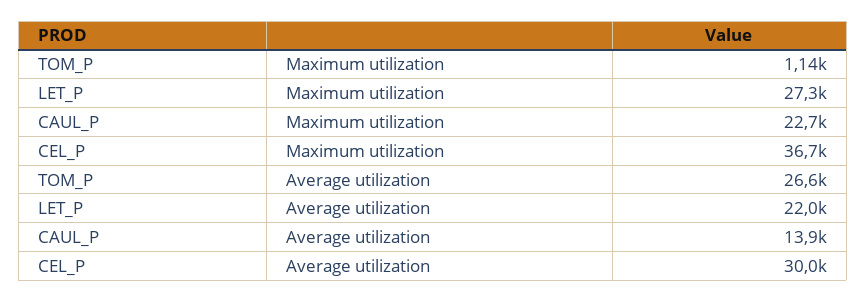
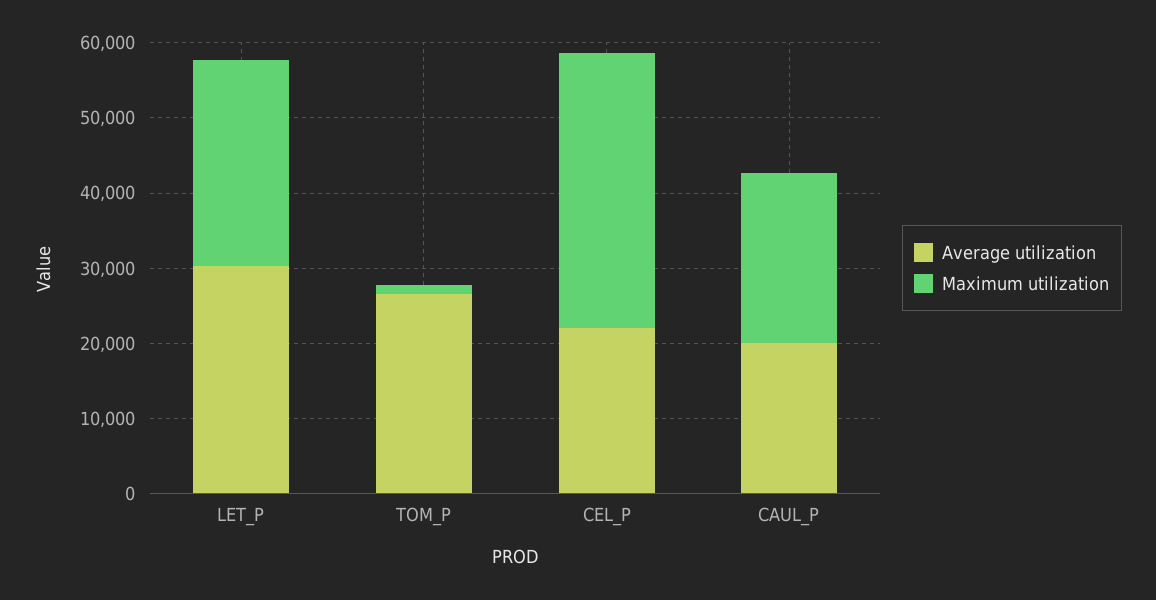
  {
    "Maximum utilization": {
      "TOM_P": 1140,
      "LET_P": 27300,
      "CAUL_P": 22700,
      "CEL_P": 36700
    },
    "Average utilization": {
      "TOM_P": 26600,
-     "LET_P": 22000,
+     "LET_P": 30000,
-     "CAUL_P": 13900,
+     "CAUL_P": 20000,
-     "CEL_P": 30000
+     "CEL_P": 22000
    }
  }

